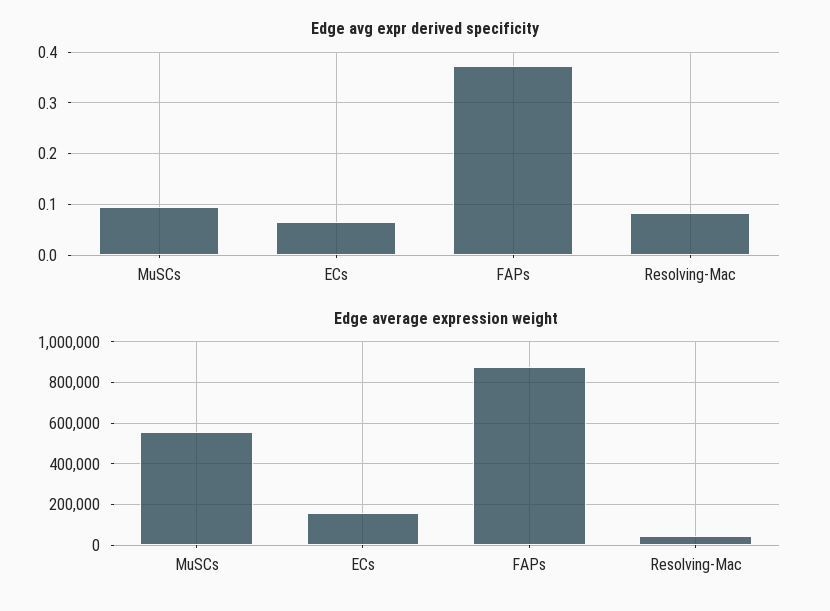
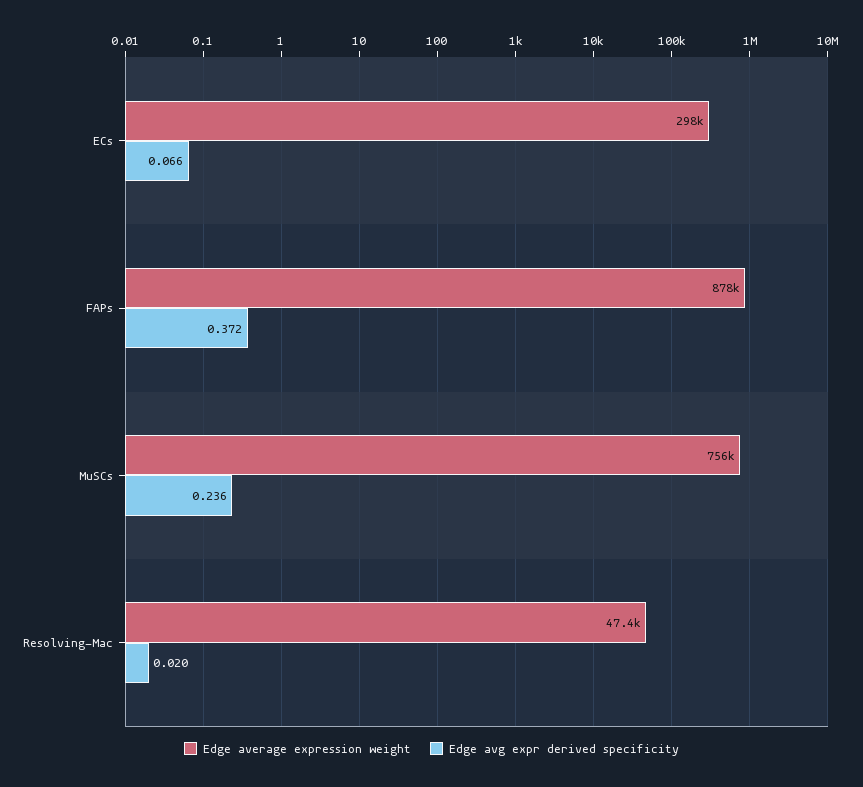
  {
    "Edge avg expr derived specificity": {
-     "MuSCs": 0.1,
+     "MuSCs": 0.236,
      "ECs": 0.066,
      "FAPs": 0.372,
-     "Resolving-Mac": 0.08
+     "Resolving-Mac": 0.02
    },
    "Edge average expression weight": {
-     "MuSCs": 550000,
+     "MuSCs": 756000,
-     "ECs": 150000,
+     "ECs": 298000,
      "FAPs": 878000,
      "Resolving-Mac": 47400
    }
  }

